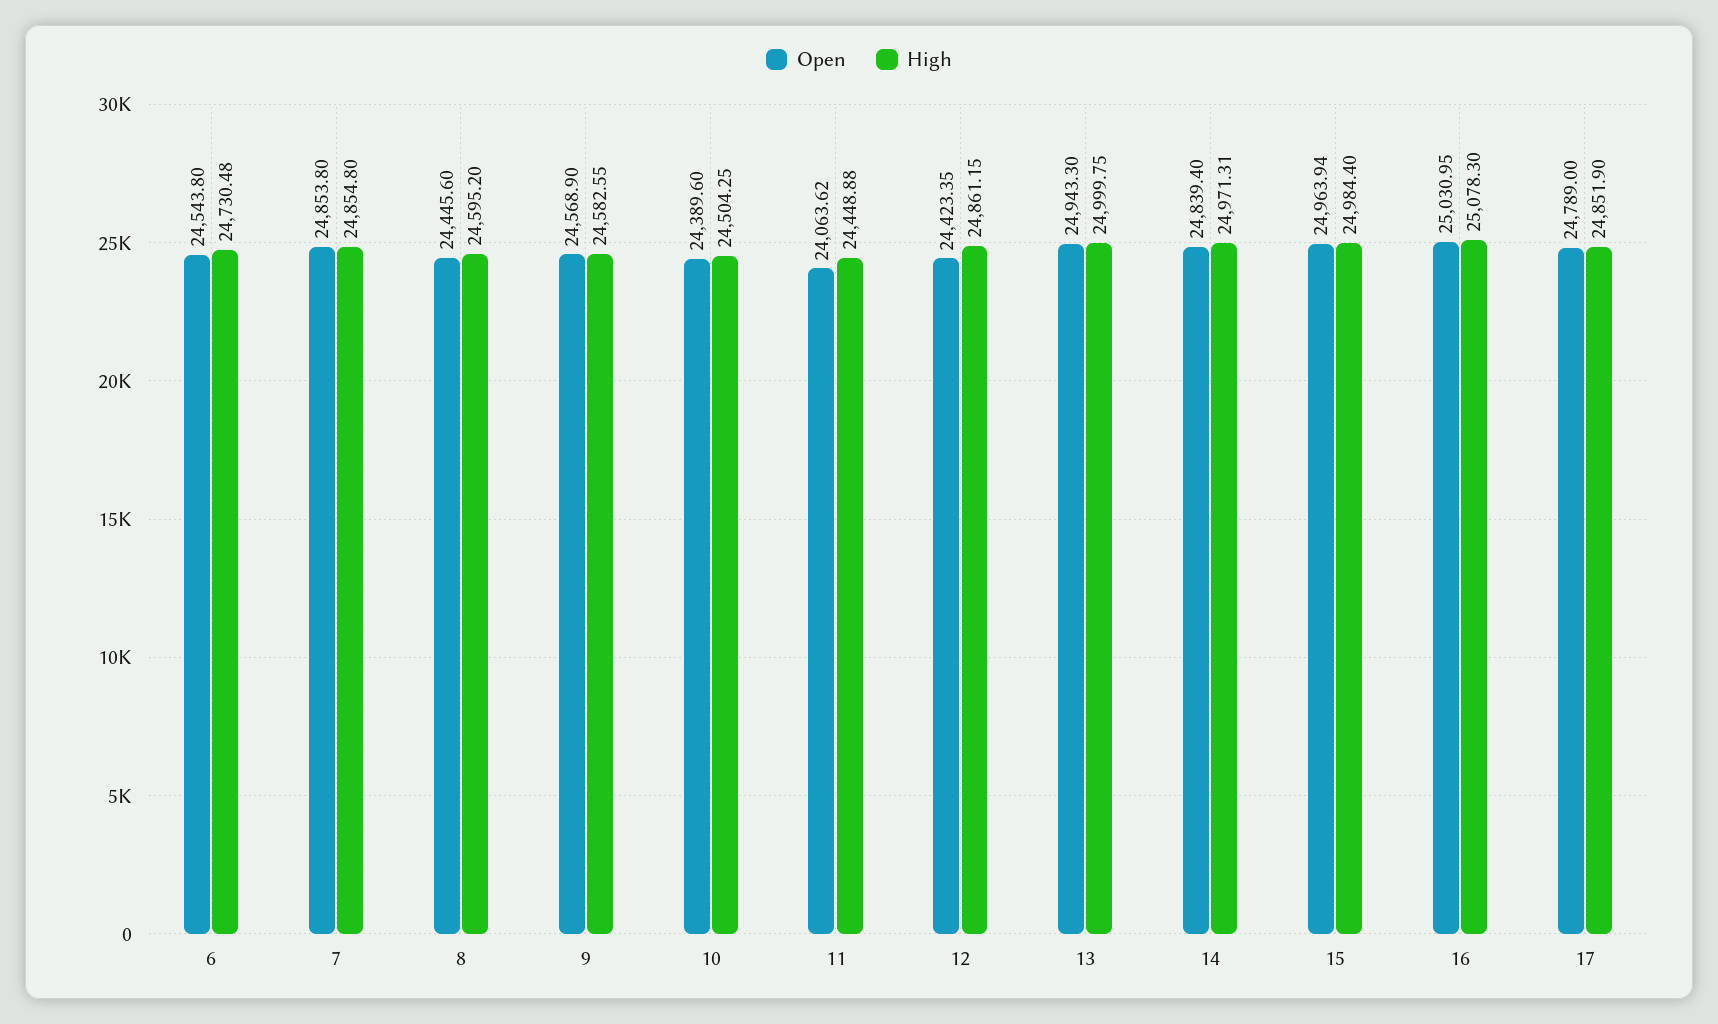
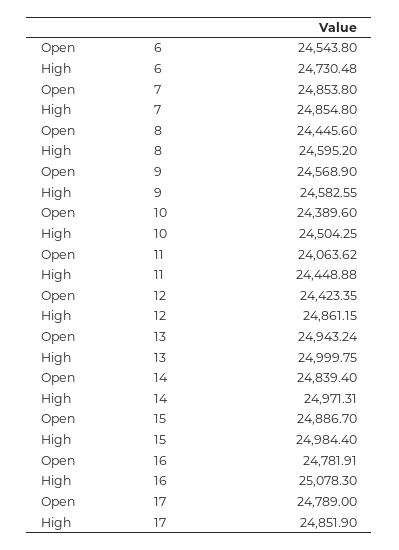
  {
    "Open": {
      "6": 24543.8,
      "7": 24853.8,
      "8": 24445.6,
      "9": 24568.9,
      "10": 24389.6,
      "11": 24063.62,
      "12": 24423.35,
-     "13": 24943.3,
+     "13": 24943.24,
      "14": 24839.4,
-     "15": 24963.94,
+     "15": 24886.7,
-     "16": 25030.95,
+     "16": 24781.91,
      "17": 24789
    },
    "High": {
      "6": 24730.48,
      "7": 24854.8,
      "8": 24595.2,
      "9": 24582.55,
      "10": 24504.25,
      "11": 24448.88,
      "12": 24861.15,
      "13": 24999.75,
      "14": 24971.31,
      "15": 24984.4,
      "16": 25078.3,
      "17": 24851.9
    }
  }

